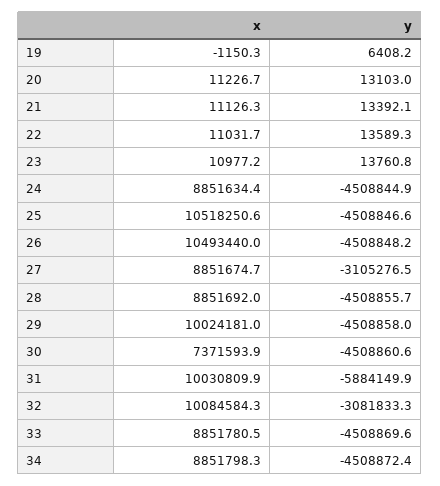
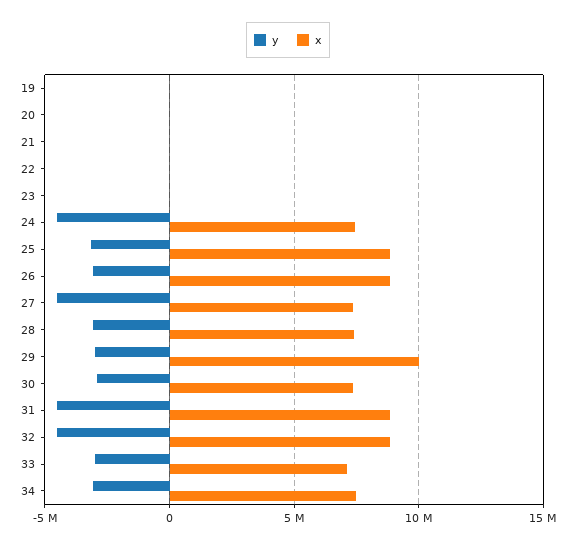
  {
    "x": {
      "19": -1150.3,
      "20": 11226.7,
      "21": 11126.3,
      "22": 11031.7,
      "23": 10977.2,
-     "24": 8851634.4,
+     "24": 7500000,
-     "25": 10518250.6,
+     "25": 9000000,
-     "26": 10493440,
+     "26": 9000000,
-     "27": 8851674.7,
+     "27": 7500000,
-     "28": 8851692,
+     "28": 7500000,
      "29": 10024181,
      "30": 7371593.9,
-     "31": 10030809.9,
+     "31": 9000000,
-     "32": 10084584.3,
+     "32": 9000000,
-     "33": 8851780.5,
+     "33": 7000000,
-     "34": 8851798.3
+     "34": 7500000
    },
    "y": {
      "19": 6408.2,
      "20": 13103,
      "21": 13392.1,
      "22": 13589.3,
      "23": 13760.8,
      "24": -4508844.9,
-     "25": -4508846.6,
+     "25": -3000000,
-     "26": -4508848.2,
+     "26": -3000000,
-     "27": -3105276.5,
+     "27": -4500000,
-     "28": -4508855.7,
+     "28": -3000000,
-     "29": -4508858,
+     "29": -3000000,
-     "30": -4508860.6,
+     "30": -3000000,
-     "31": -5884149.9,
+     "31": -4500000,
-     "32": -3081833.3,
+     "32": -4500000,
-     "33": -4508869.6,
+     "33": -3000000,
-     "34": -4508872.4
+     "34": -3000000
    }
  }

